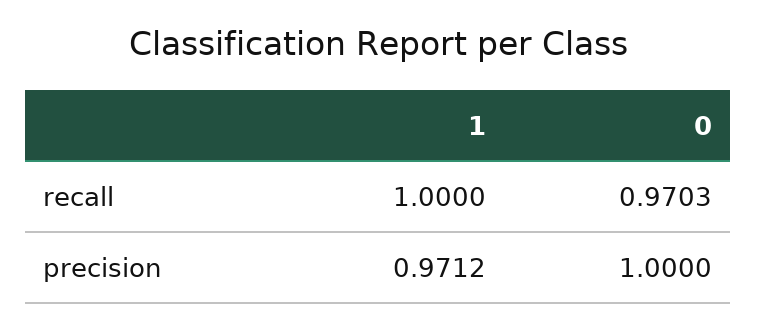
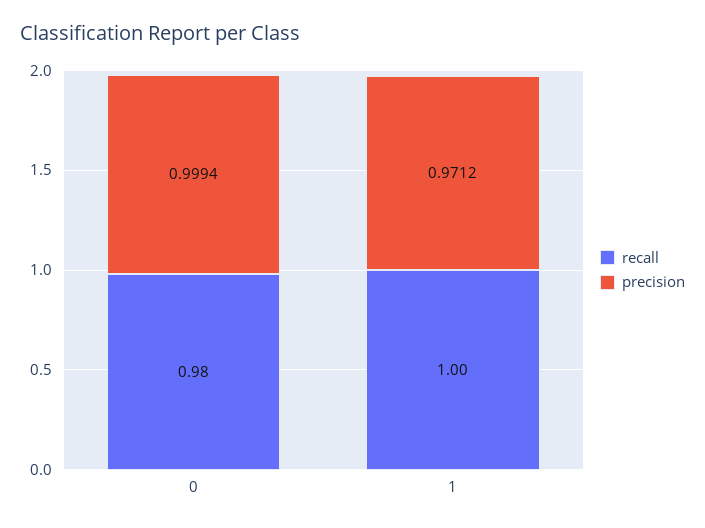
  {
    "recall": {
      "1": 1,
-     "0": 0.9703
+     "0": 0.98
    },
    "precision": {
      "1": 0.9712,
-     "0": 1
+     "0": 0.9994
    }
  }

